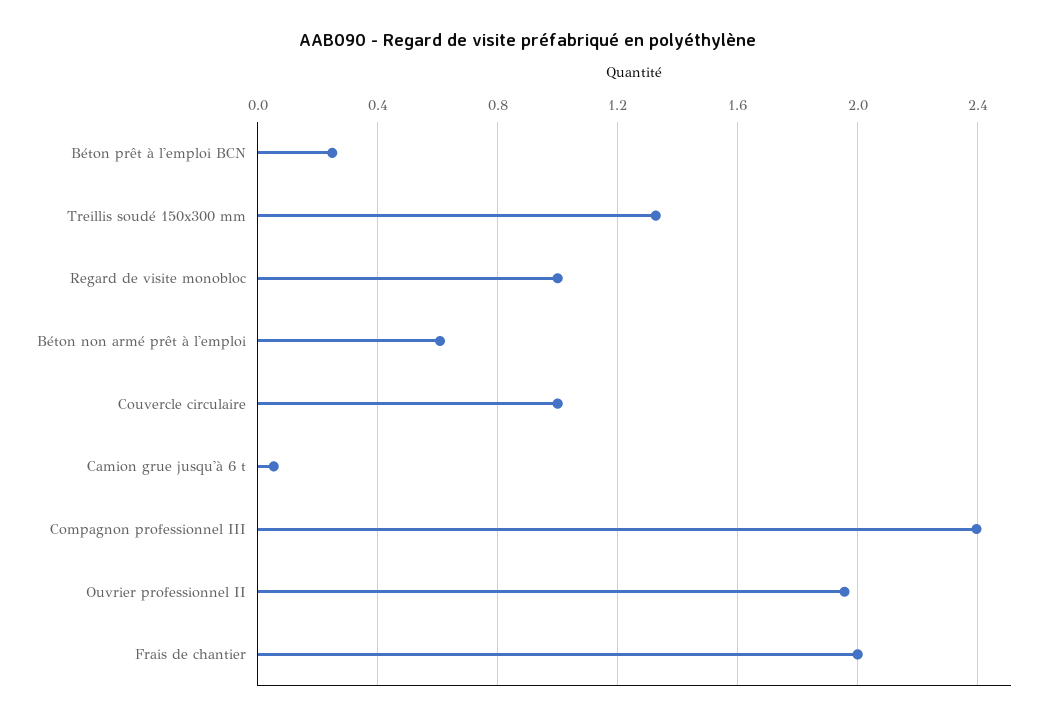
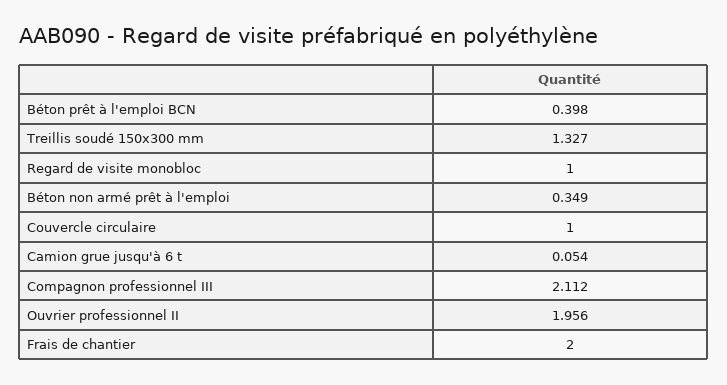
  {
-   "Béton prêt à l'emploi BCN": 0.25,
+   "Béton prêt à l'emploi BCN": 0.398,
    "Treillis soudé 150x300 mm": 1.327,
    "Regard de visite monobloc": 1,
-   "Béton non armé prêt à l'emploi": 0.6,
+   "Béton non armé prêt à l'emploi": 0.349,
    "Couvercle circulaire": 1,
    "Camion grue jusqu'à 6 t": 0.054,
-   "Compagnon professionnel III": 2.4,
+   "Compagnon professionnel III": 2.112,
    "Ouvrier professionnel II": 1.956,
    "Frais de chantier": 2
  }

